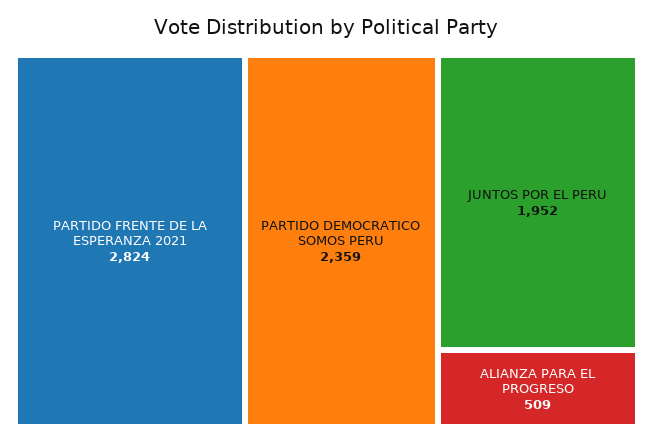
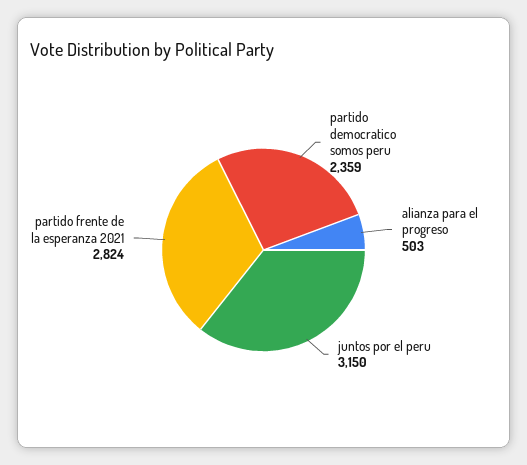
  {
    "PARTIDO FRENTE DE LA ESPERANZA 2021": 2824,
    "PARTIDO DEMOCRATICO SOMOS PERU": 2359,
-   "JUNTOS POR EL PERU": 1952,
+   "JUNTOS POR EL PERU": 3150,
-   "ALIANZA PARA EL PROGRESO": 509
+   "ALIANZA PARA EL PROGRESO": 503
  }

